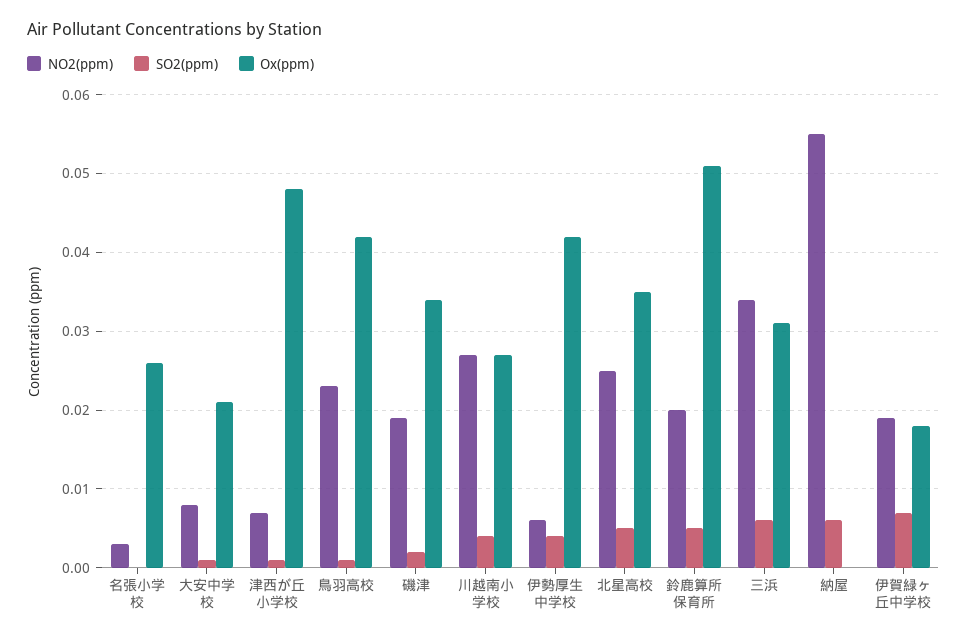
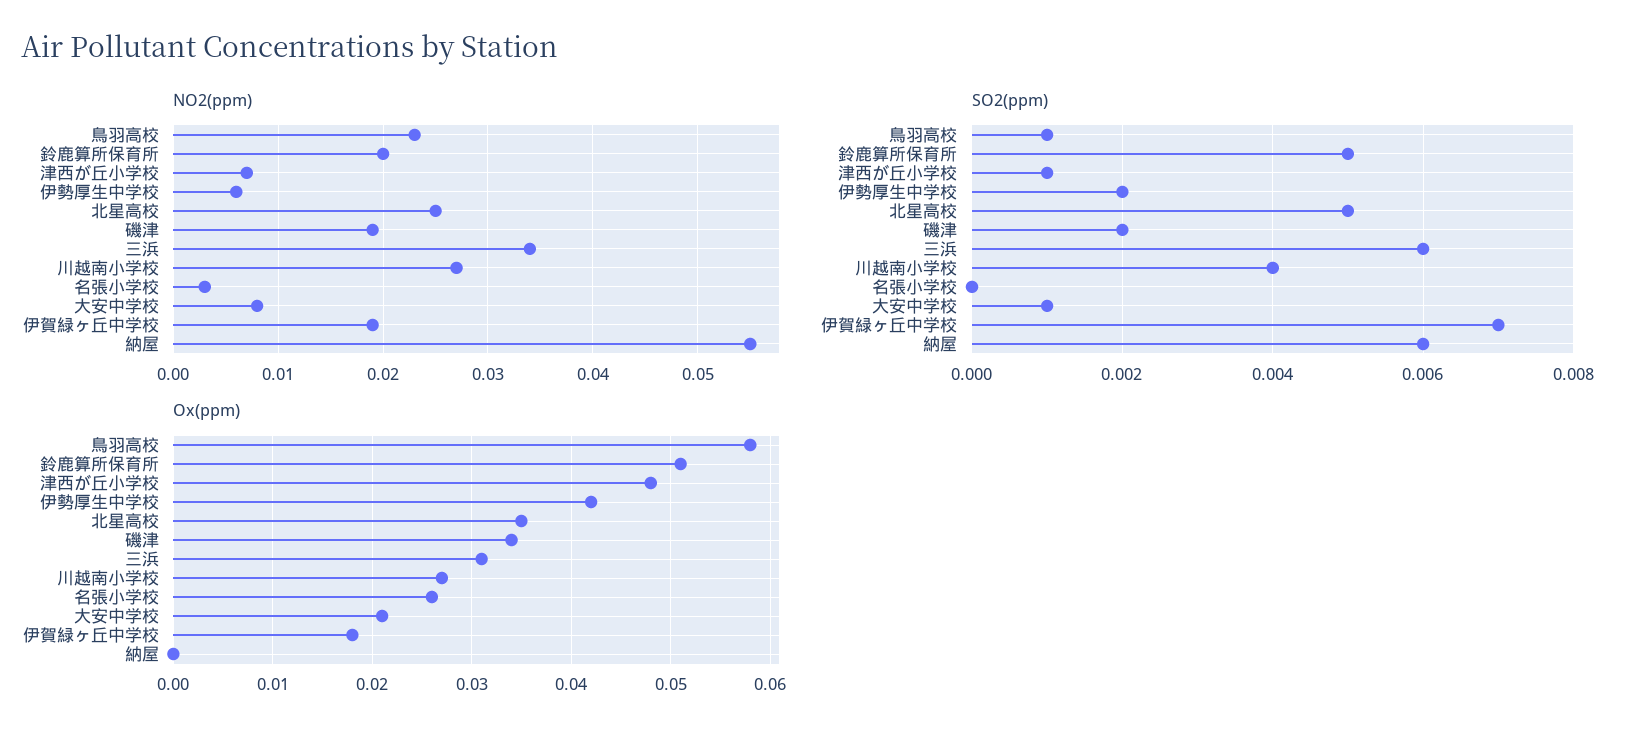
  {
    "NO2(ppm)": {
      "名張小学校": 0.003,
      "大安中学校": 0.008,
      "津西が丘小学校": 0.007,
      "鳥羽高校": 0.023,
      "磯津": 0.019,
      "川越南小学校": 0.027,
      "伊勢厚生中学校": 0.006,
      "北星高校": 0.025,
      "鈴鹿算所保育所": 0.02,
      "三浜": 0.034,
      "納屋": 0.055,
      "伊賀緑ヶ丘中学校": 0.019
    },
    "SO2(ppm)": {
      "名張小学校": 0,
      "大安中学校": 0.001,
      "津西が丘小学校": 0.001,
      "鳥羽高校": 0.001,
      "磯津": 0.002,
      "川越南小学校": 0.004,
-     "伊勢厚生中学校": 0.004,
+     "伊勢厚生中学校": 0.002,
      "北星高校": 0.005,
      "鈴鹿算所保育所": 0.005,
      "三浜": 0.006,
      "納屋": 0.006,
      "伊賀緑ヶ丘中学校": 0.007
    },
    "Ox(ppm)": {
      "名張小学校": 0.026,
      "大安中学校": 0.021,
      "津西が丘小学校": 0.048,
-     "鳥羽高校": 0.042,
+     "鳥羽高校": 0.058,
      "磯津": 0.034,
      "川越南小学校": 0.027,
      "伊勢厚生中学校": 0.042,
      "北星高校": 0.035,
      "鈴鹿算所保育所": 0.051,
      "三浜": 0.031,
      "納屋": 0,
      "伊賀緑ヶ丘中学校": 0.018
    }
  }

